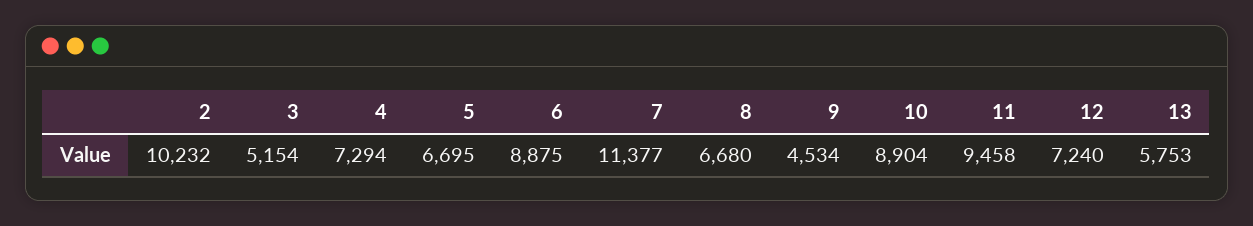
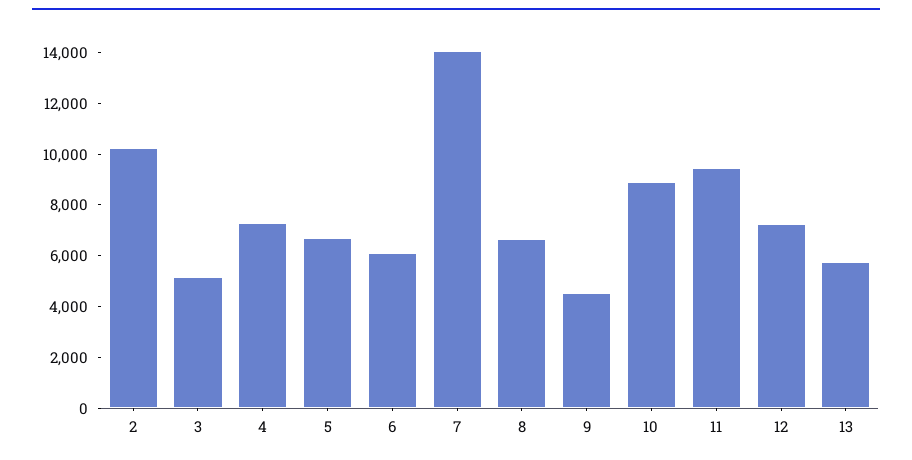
  {
    "2": 10232,
    "3": 5154,
    "4": 7294,
    "5": 6695,
-   "6": 8875,
+   "6": 6000,
-   "7": 11377,
+   "7": 14000,
    "8": 6680,
    "9": 4534,
    "10": 8904,
    "11": 9458,
    "12": 7240,
    "13": 5753
  }

